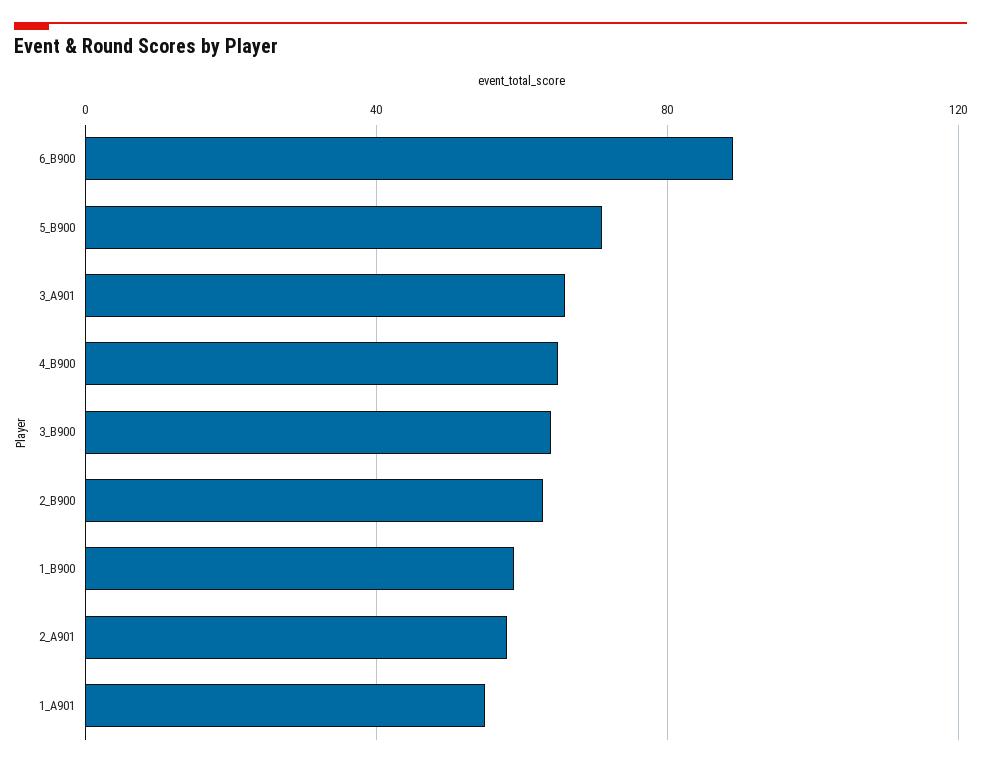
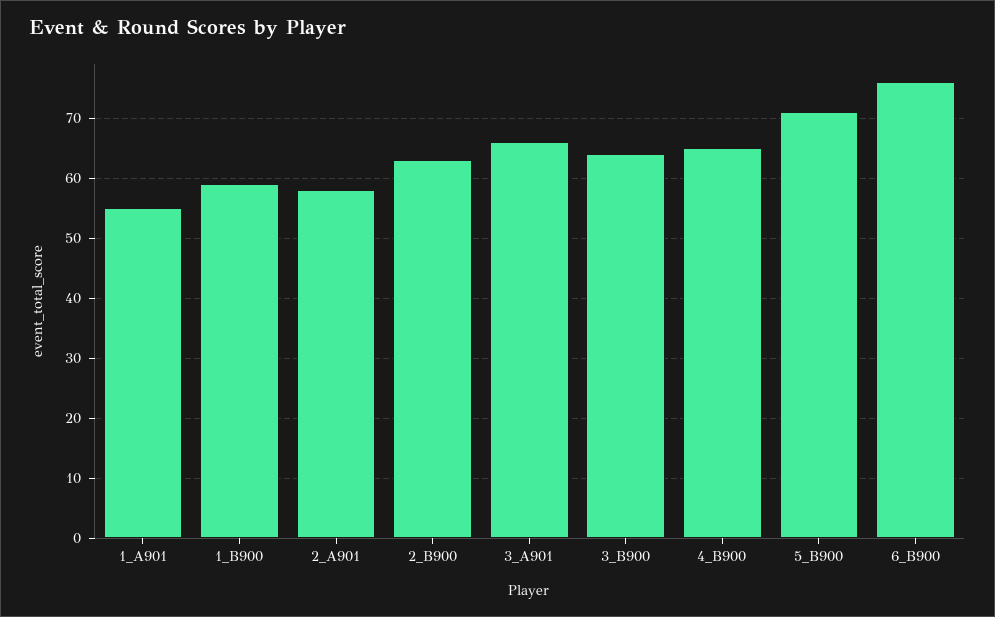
  {
-   "6_B900": 90,
+   "6_B900": 76,
    "5_B900": 71,
    "3_A901": 66,
    "4_B900": 65,
    "3_B900": 64,
    "2_B900": 63,
    "1_B900": 59,
    "2_A901": 58,
    "1_A901": 55
  }

